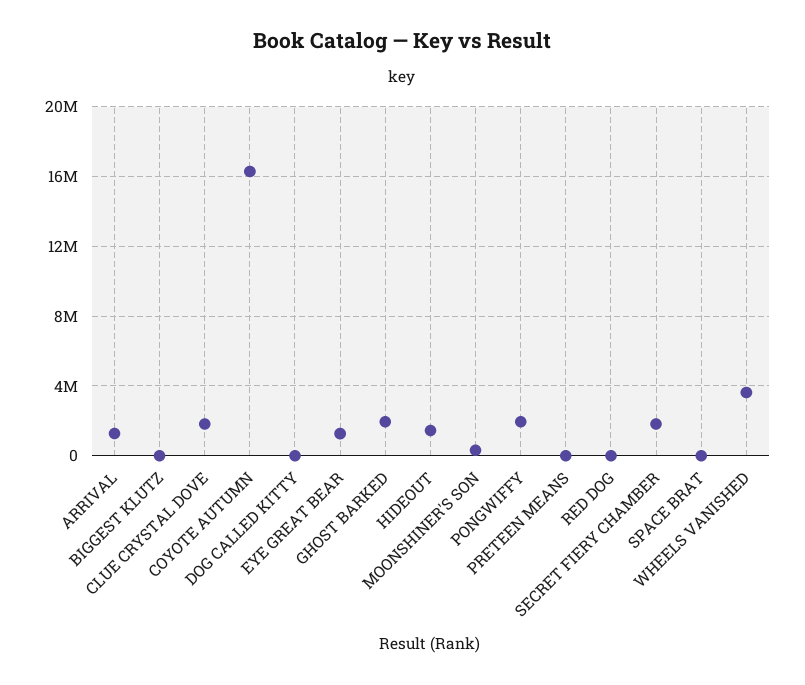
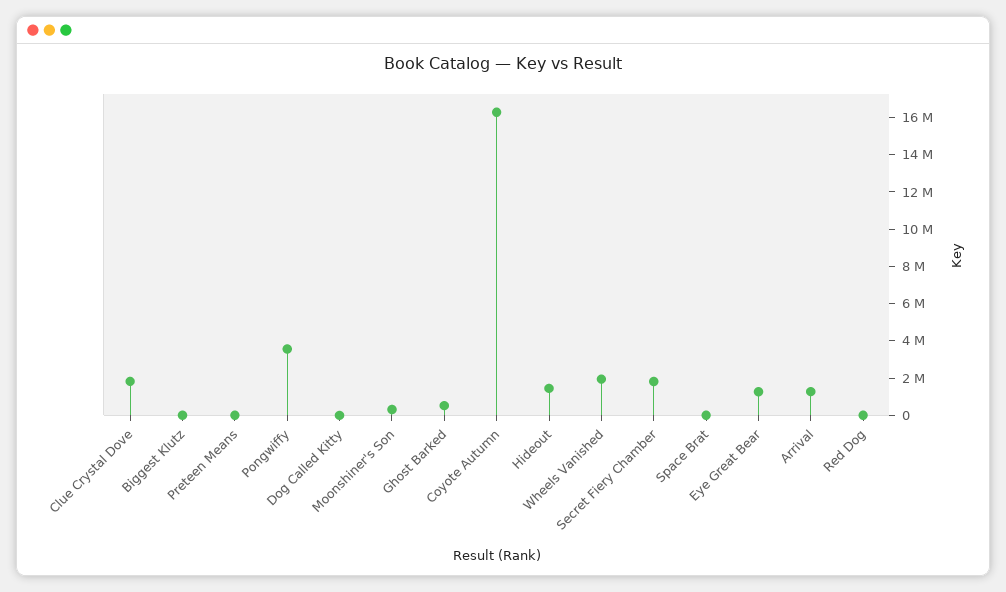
  {
    "ARRIVAL": 1500000,
    "BIGGEST KLUTZ": 0,
    "CLUE CRYSTAL DOVE": 2000000,
    "COYOTE AUTUMN": 16500000,
    "DOG CALLED KITTY": 0,
    "EYE GREAT BEAR": 1500000,
-   "GHOST BARKED": 2000000,
+   "GHOST BARKED": 500000,
    "HIDEOUT": 1500000,
    "MOONSHINER'S SON": 500000,
-   "PONGWIFFY": 2000000,
+   "PONGWIFFY": 3500000,
    "PRETEEN MEANS": 0,
    "RED DOG": 0,
    "SECRET FIERY CHAMBER": 2000000,
    "SPACE BRAT": 0,
-   "WHEELS VANISHED": 3500000
+   "WHEELS VANISHED": 2000000
  }

